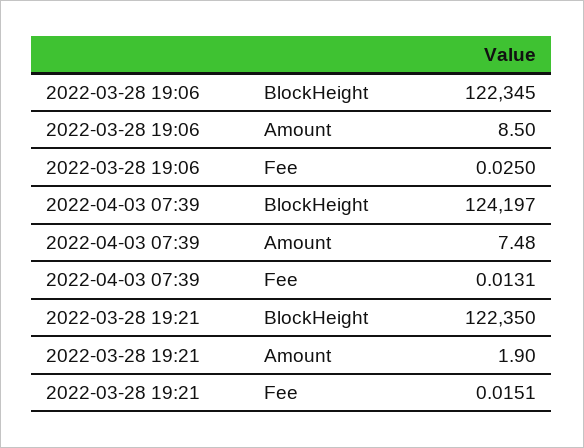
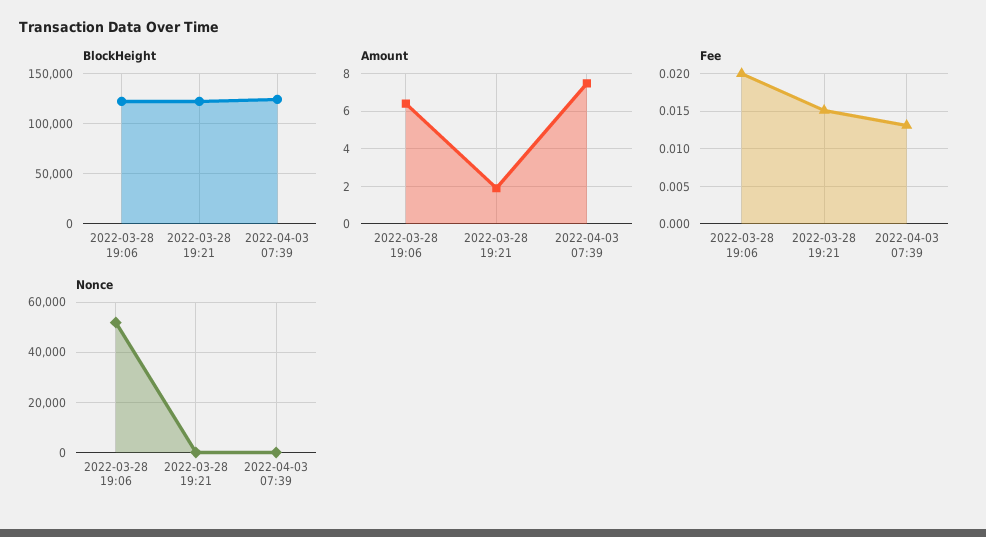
  {
    "BlockHeight": {
      "2022-03-28 19:06": 122345,
      "2022-04-03 07:39": 124197,
      "2022-03-28 19:21": 122350
    },
    "Amount": {
-     "2022-03-28 19:06": 8.5,
+     "2022-03-28 19:06": 6.5,
      "2022-04-03 07:39": 7.48,
      "2022-03-28 19:21": 1.9
    },
    "Fee": {
-     "2022-03-28 19:06": 0.025,
+     "2022-03-28 19:06": 0.02,
      "2022-04-03 07:39": 0.0131,
      "2022-03-28 19:21": 0.0151
-   }
+   },
+   "Nonce": {
+     "2022-03-28 19:06": 52500,
+     "2022-03-28 19:21": 0,
+     "2022-04-03 07:39": 0
+   }
  }

